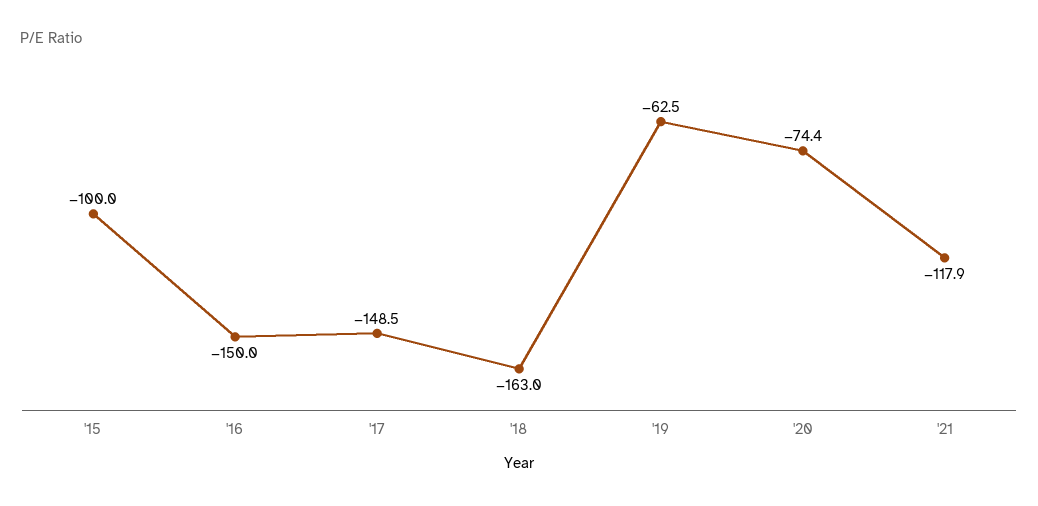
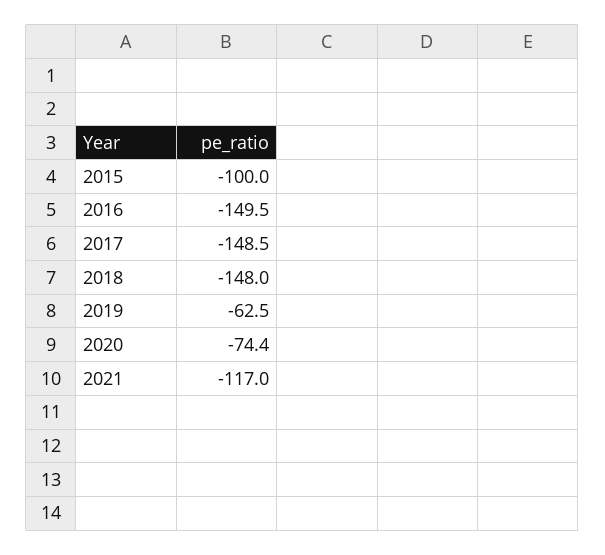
  {
    "'15": -100,
-   "'16": -150,
+   "'16": -149.5,
    "'17": -148.5,
-   "'18": -163,
+   "'18": -148,
    "'19": -62.5,
    "'20": -74.4,
-   "'21": -117.9
+   "'21": -117
  }

